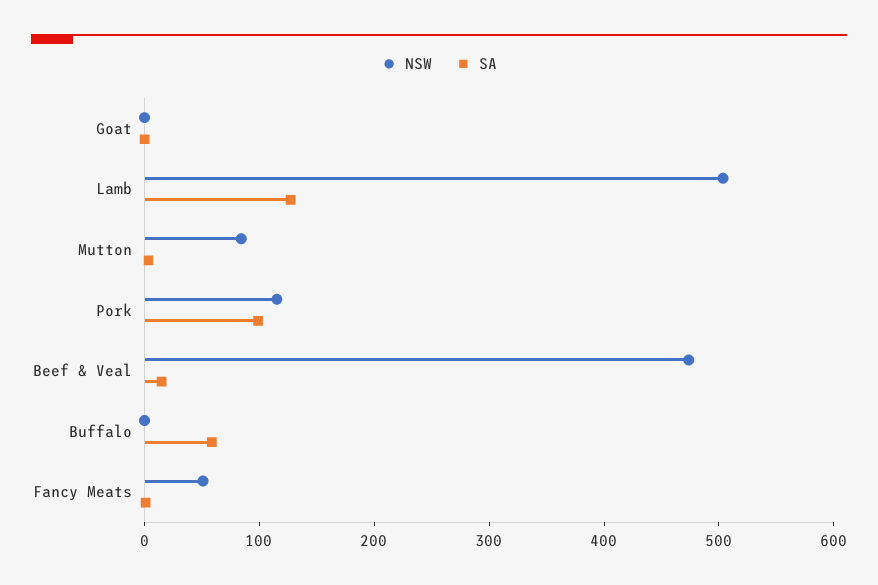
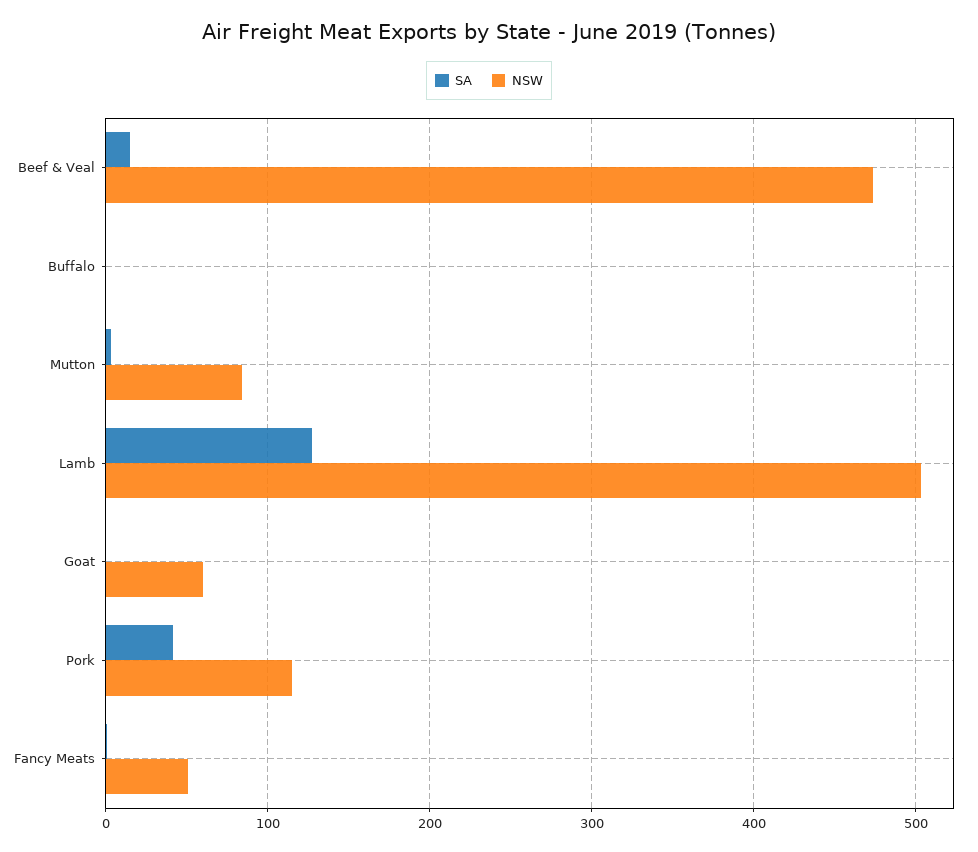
  {
    "NSW": {
-     "Goat": 0,
+     "Goat": 60,
      "Lamb": 500,
      "Mutton": 80,
      "Pork": 120,
      "Beef & Veal": 470,
      "Buffalo": 0,
      "Fancy Meats": 50
    },
    "SA": {
      "Goat": 0,
      "Lamb": 130,
      "Mutton": 0,
-     "Pork": 100,
+     "Pork": 40,
      "Beef & Veal": 10,
-     "Buffalo": 60,
+     "Buffalo": 0,
      "Fancy Meats": 0
    }
  }

